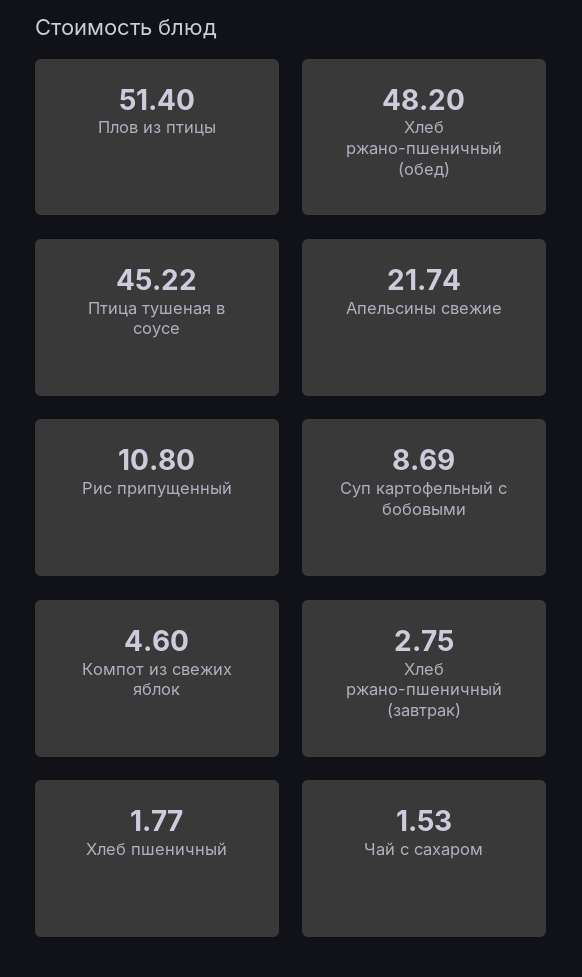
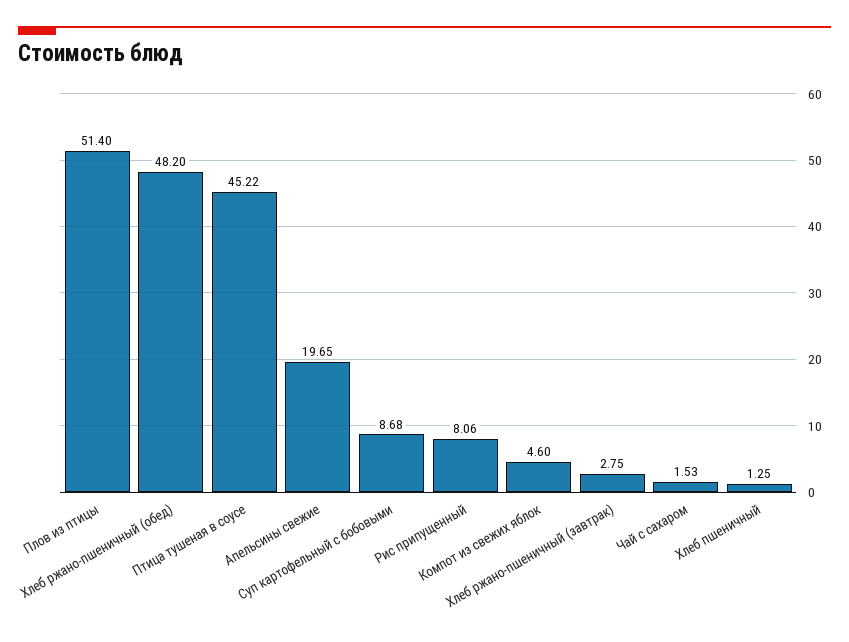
  {
    "Плов из птицы": 51.4,
    "Хлеб ржано-пшеничный (обед)": 48.2,
    "Птица тушеная в соусе": 45.22,
-   "Апельсины свежие": 21.74,
+   "Апельсины свежие": 19.65,
-   "Рис припущенный": 10.8,
+   "Рис припущенный": 8.06,
-   "Суп картофельный с бобовыми": 8.69,
+   "Суп картофельный с бобовыми": 8.68,
    "Компот из свежих яблок": 4.6,
    "Хлеб ржано-пшеничный (завтрак)": 2.75,
-   "Хлеб пшеничный": 1.77,
+   "Хлеб пшеничный": 1.25,
    "Чай с сахаром": 1.53
  }

